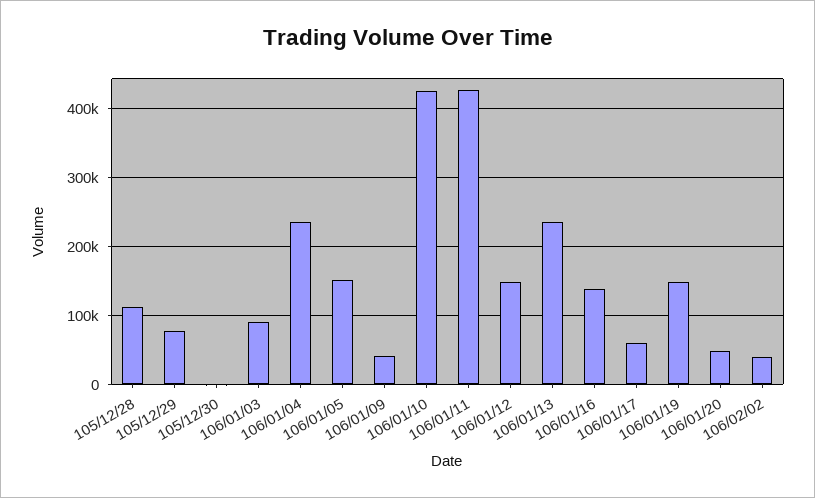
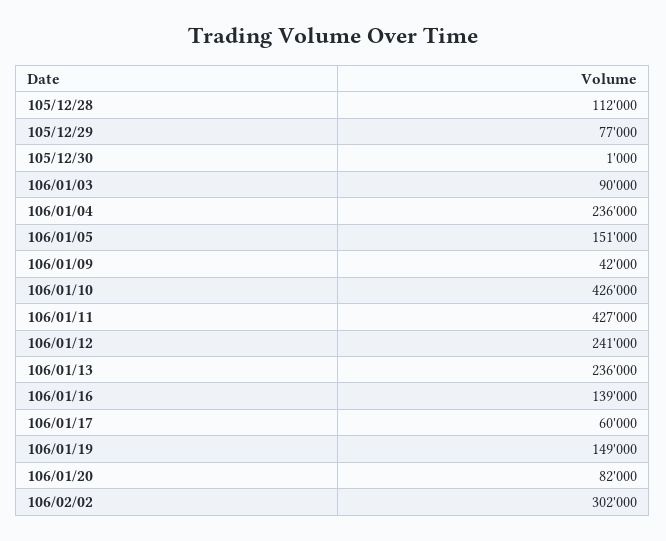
  {
    "105/12/28": 112000,
    "105/12/29": 77000,
    "105/12/30": 1000,
    "106/01/03": 90000,
    "106/01/04": 236000,
    "106/01/05": 151000,
    "106/01/09": 42000,
    "106/01/10": 426000,
    "106/01/11": 427000,
-   "106/01/12": 150000,
+   "106/01/12": 241000,
    "106/01/13": 236000,
    "106/01/16": 139000,
    "106/01/17": 60000,
    "106/01/19": 149000,
-   "106/01/20": 50000,
+   "106/01/20": 82000,
-   "106/02/02": 40000
+   "106/02/02": 302000
  }

